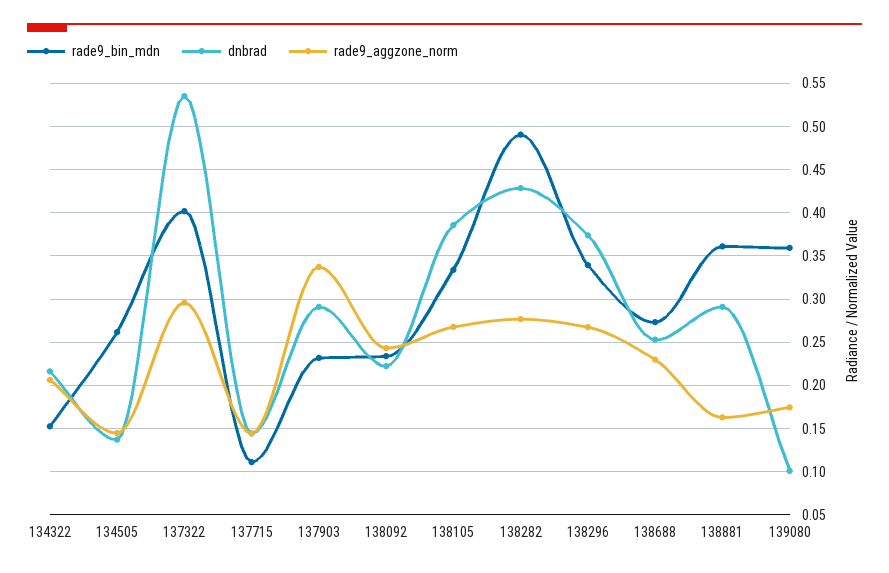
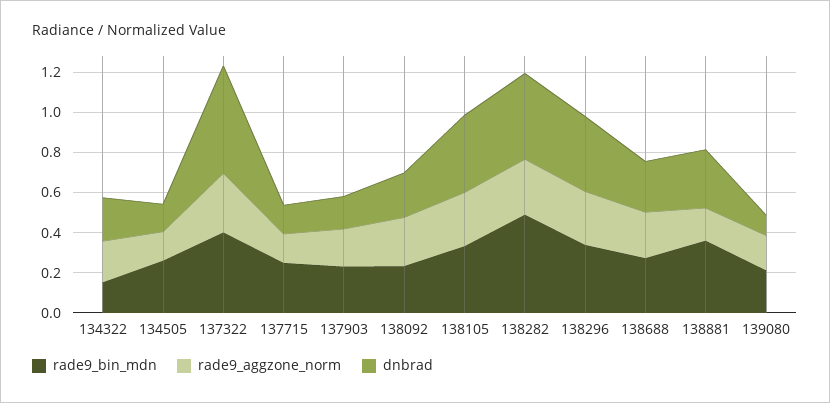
  {
    "rade9_bin_mdn": {
      "134322": 0.15,
      "134505": 0.26,
      "137322": 0.4,
-     "137715": 0.11,
+     "137715": 0.25,
      "137903": 0.23,
      "138092": 0.23,
      "138105": 0.33,
      "138282": 0.49,
      "138296": 0.34,
      "138688": 0.27,
      "138881": 0.36,
-     "139080": 0.36
+     "139080": 0.2
    },
    "dnbrad": {
      "134322": 0.22,
      "134505": 0.14,
      "137322": 0.54,
      "137715": 0.14,
-     "137903": 0.29,
+     "137903": 0.15,
      "138092": 0.22,
      "138105": 0.39,
      "138282": 0.43,
      "138296": 0.37,
      "138688": 0.25,
      "138881": 0.29,
      "139080": 0.1
    },
    "rade9_aggzone_norm": {
      "134322": 0.21,
      "134505": 0.14,
      "137322": 0.3,
      "137715": 0.14,
-     "137903": 0.34,
+     "137903": 0.2,
      "138092": 0.24,
      "138105": 0.27,
      "138282": 0.28,
      "138296": 0.27,
      "138688": 0.23,
      "138881": 0.16,
      "139080": 0.17
    }
  }

